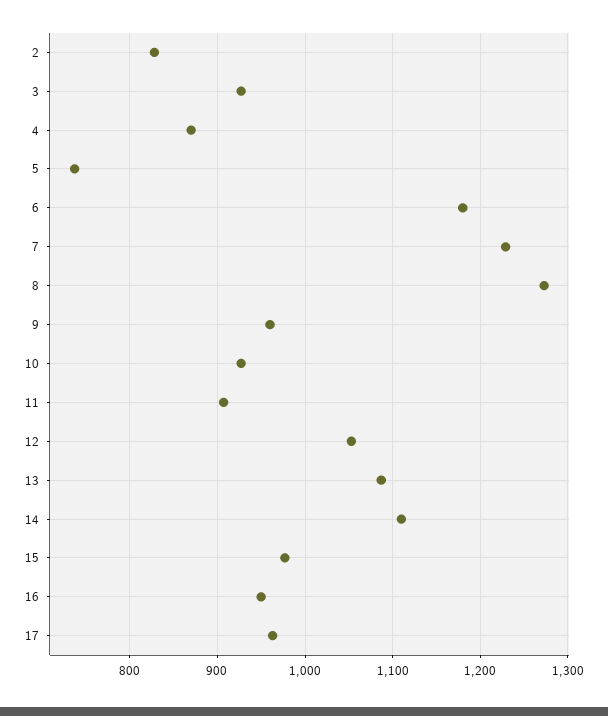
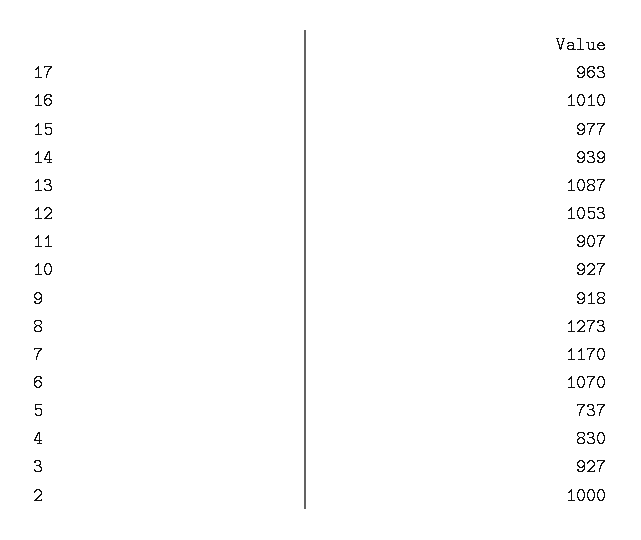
  {
-   "2": 830,
+   "2": 1000,
    "3": 927,
-   "4": 870,
+   "4": 830,
    "5": 737,
-   "6": 1180,
+   "6": 1070,
-   "7": 1230,
+   "7": 1170,
    "8": 1273,
-   "9": 960,
+   "9": 918,
    "10": 927,
    "11": 907,
    "12": 1053,
    "13": 1087,
-   "14": 1110,
+   "14": 939,
    "15": 977,
-   "16": 950,
+   "16": 1010,
    "17": 963
  }

